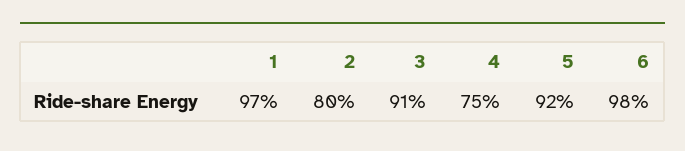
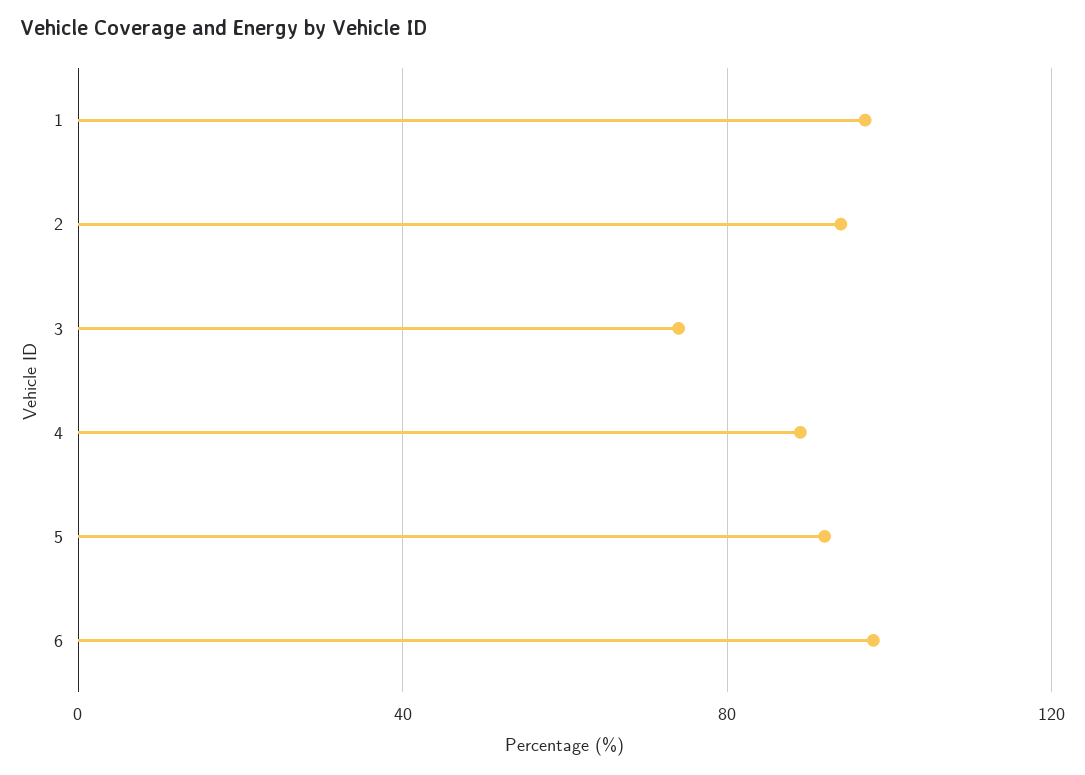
  {
    "1": 97,
-   "2": 80,
+   "2": 95,
-   "3": 91,
+   "3": 75,
-   "4": 75,
+   "4": 90,
    "5": 92,
    "6": 98
  }

